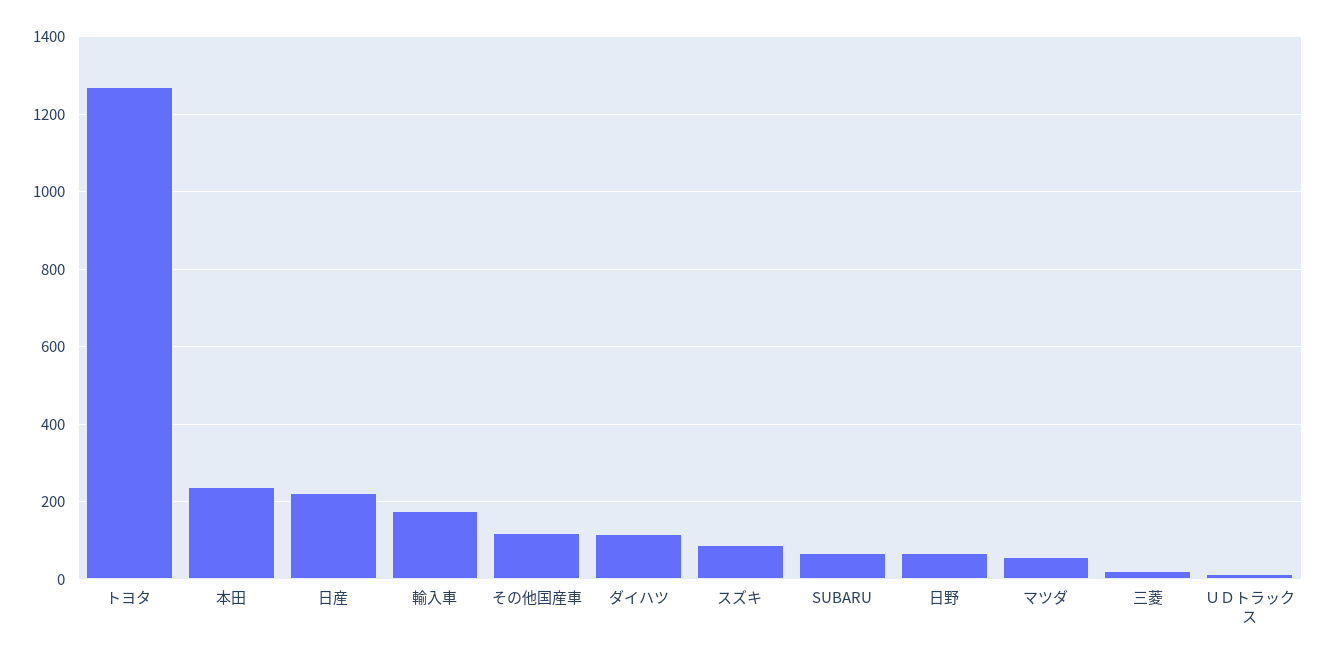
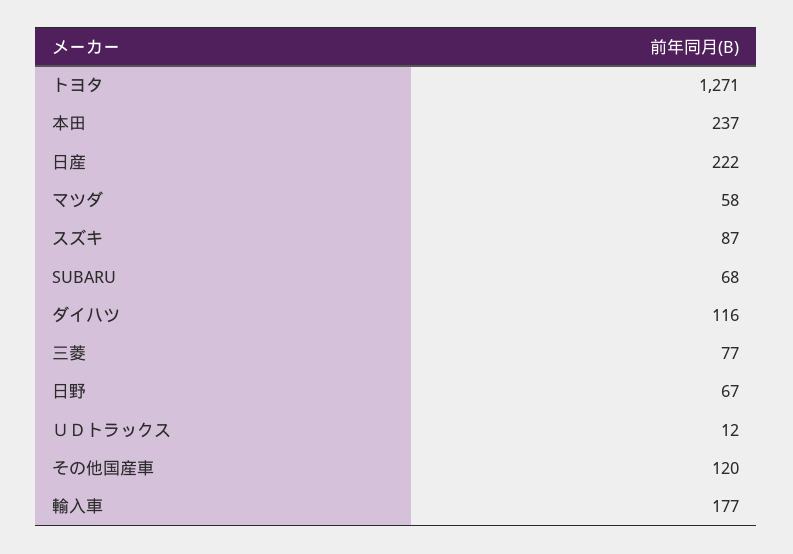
  {
    "トヨタ": 1271,
    "本田": 237,
    "日産": 222,
    "輸入車": 177,
    "その他国産車": 120,
    "ダイハツ": 116,
    "スズキ": 87,
    "SUBARU": 68,
    "日野": 67,
    "マツダ": 58,
-   "三菱": 20,
+   "三菱": 77,
    "ＵＤトラックス": 12
  }

